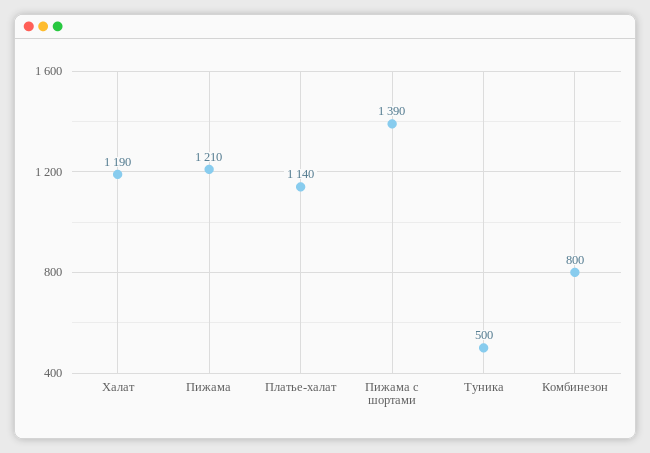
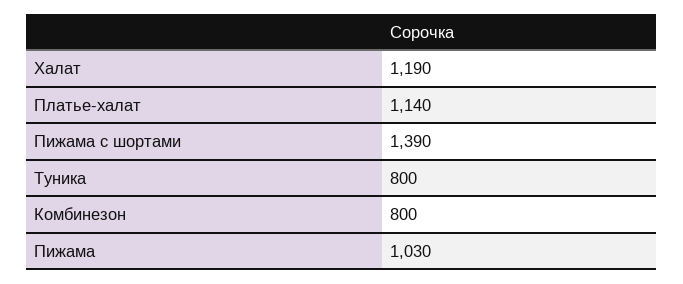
  {
    "Халат": 1190,
-   "Пижама": 1210,
+   "Пижама": 1030,
    "Платье-халат": 1140,
    "Пижама с шортами": 1390,
-   "Туника": 500,
+   "Туника": 800,
    "Комбинезон": 800
  }

